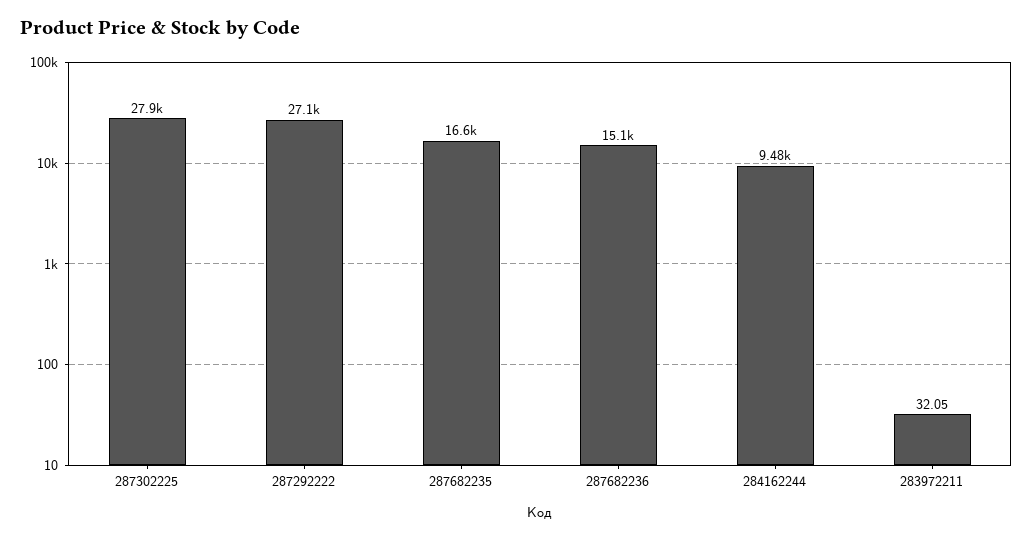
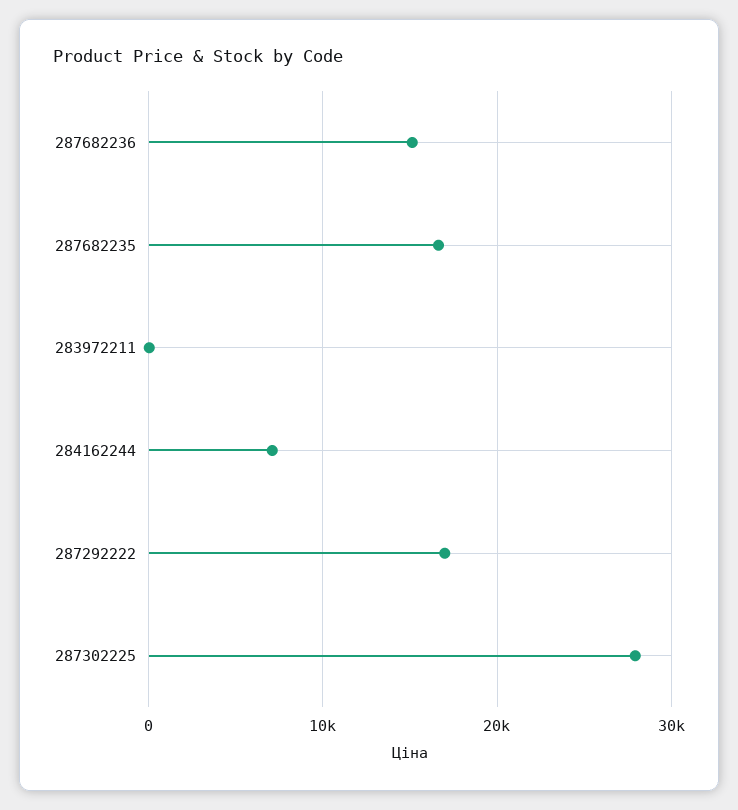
  {
    "287302225": 27900,
-   "287292222": 27100,
+   "287292222": 17000,
    "287682235": 16600,
    "287682236": 15100,
-   "284162244": 9480,
+   "284162244": 7000,
    "283972211": 32.05
  }

